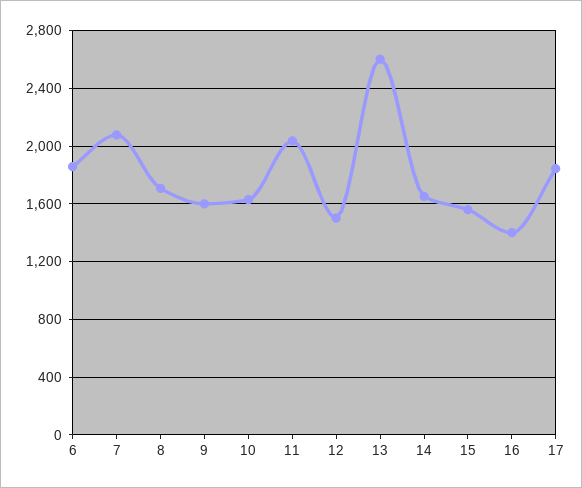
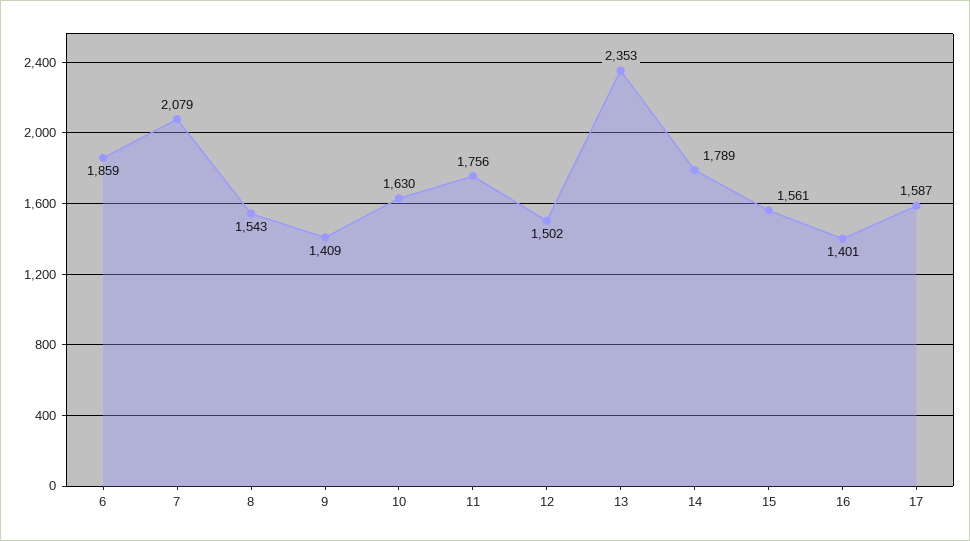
  {
    "6": 1859,
    "7": 2079,
-   "8": 1700,
+   "8": 1543,
-   "9": 1600,
+   "9": 1409,
    "10": 1630,
-   "11": 2050,
+   "11": 1756,
    "12": 1502,
-   "13": 2600,
+   "13": 2353,
-   "14": 1650,
+   "14": 1789,
    "15": 1561,
    "16": 1401,
-   "17": 1850
+   "17": 1587
  }

